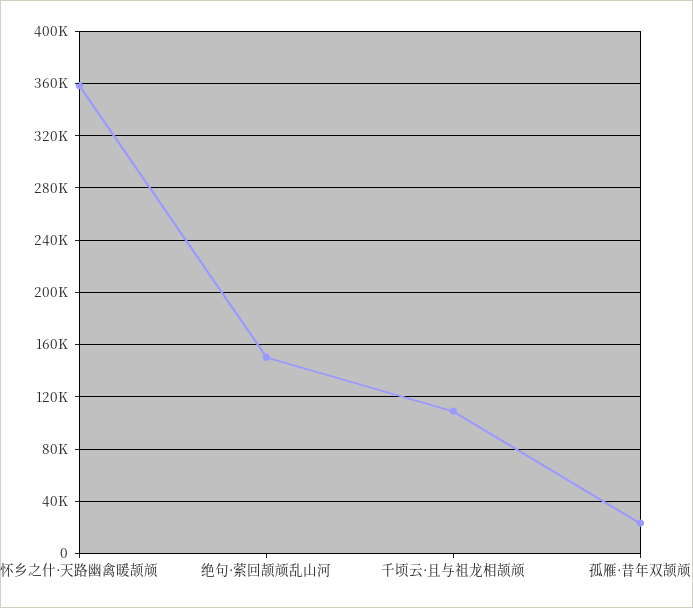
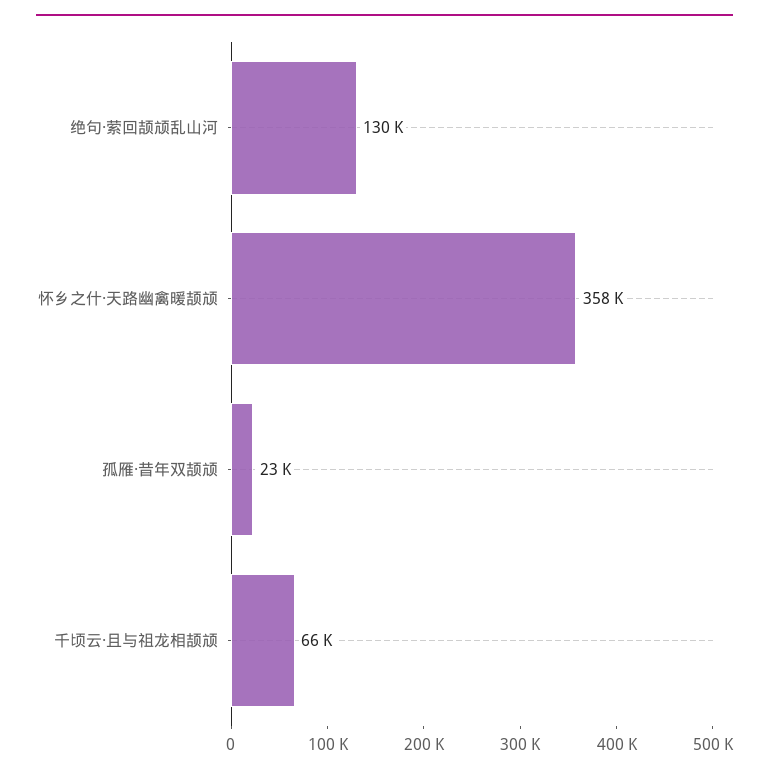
  {
    "怀乡之什·天路幽禽暖颉颃": 358000,
-   "绝句·萦回颉颃乱山河": 150000,
+   "绝句·萦回颉颃乱山河": 130000,
-   "千顷云·且与祖龙相颉颃": 110000,
+   "千顷云·且与祖龙相颉颃": 66000,
    "孤雁·昔年双颉颃": 23000
  }

